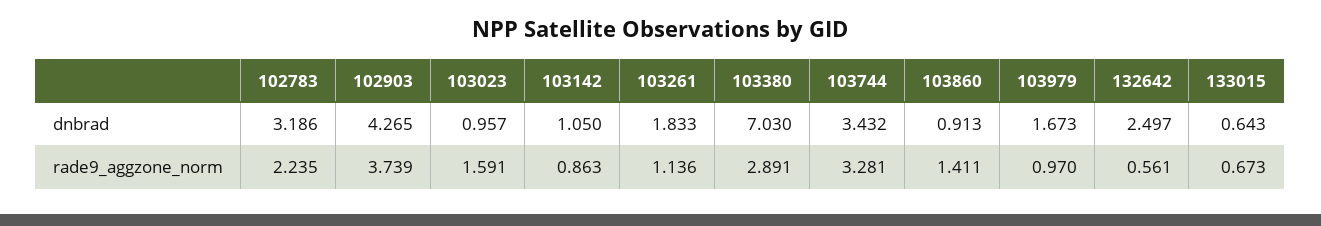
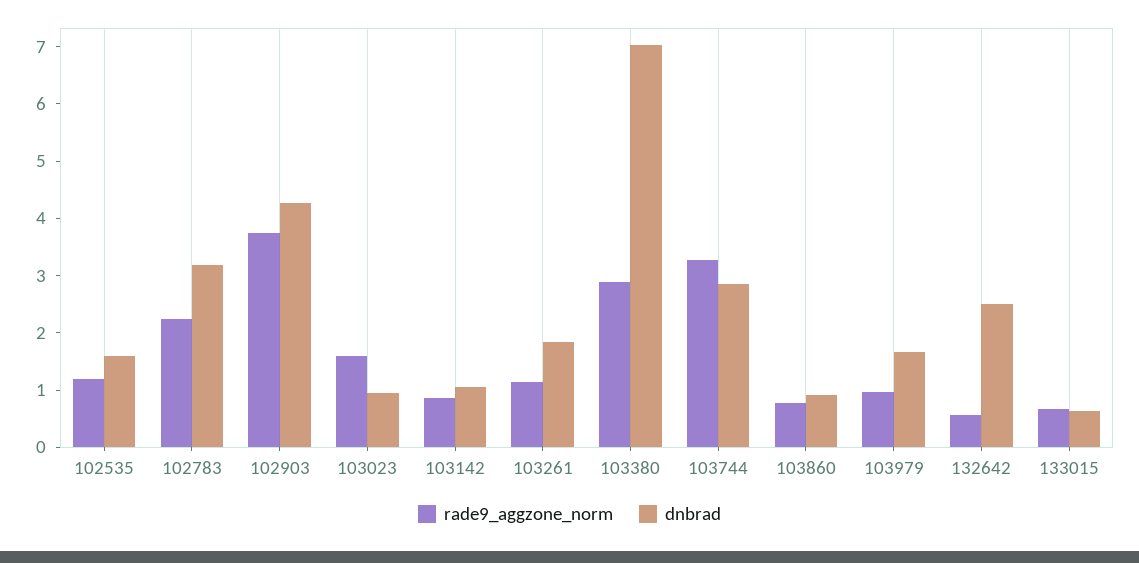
  {
    "dnbrad": {
      "102783": 3.186,
      "102903": 4.265,
      "103023": 0.957,
      "103142": 1.05,
      "103261": 1.833,
      "103380": 7.03,
-     "103744": 3.432,
+     "103744": 2.8,
      "103860": 0.913,
      "103979": 1.673,
      "132642": 2.497,
-     "133015": 0.643
+     "133015": 0.643,
+     "102535": 1.6
    },
    "rade9_aggzone_norm": {
      "102783": 2.235,
      "102903": 3.739,
      "103023": 1.591,
      "103142": 0.863,
      "103261": 1.136,
      "103380": 2.891,
      "103744": 3.281,
-     "103860": 1.411,
+     "103860": 0.8,
      "103979": 0.97,
      "132642": 0.561,
-     "133015": 0.673
+     "133015": 0.673,
+     "102535": 1.2
    }
  }

